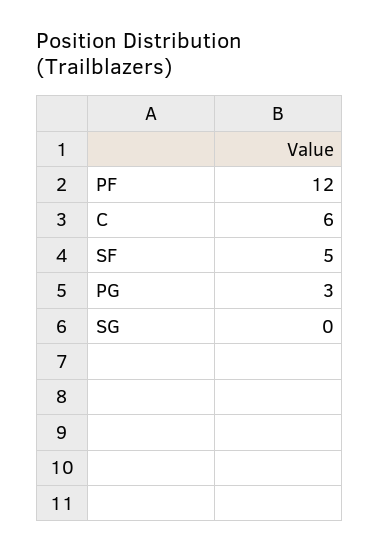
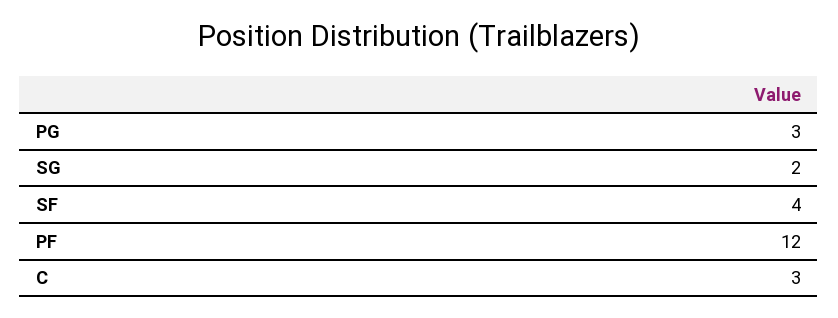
  {
    "PF": 12,
-   "C": 6,
+   "C": 3,
-   "SF": 5,
+   "SF": 4,
    "PG": 3,
-   "SG": 0
+   "SG": 2
  }

